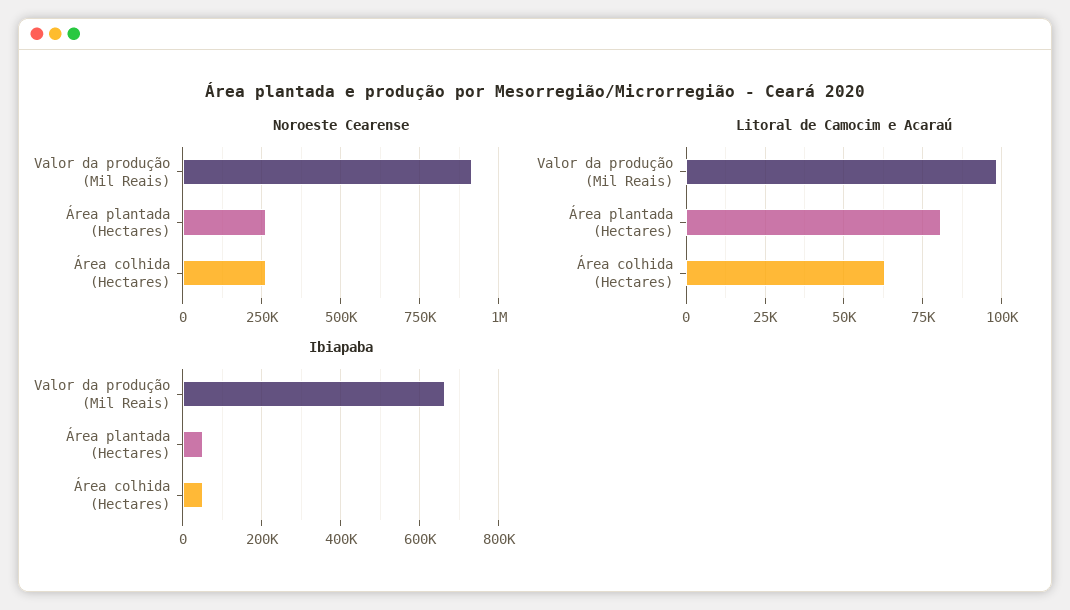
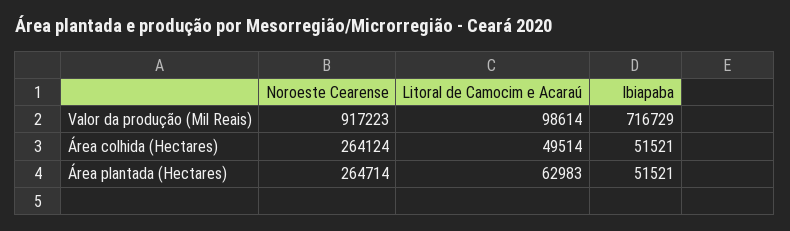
  {
    "Noroeste Cearense": {
      "Valor da produção (Mil Reais)": 917223,
      "Área plantada (Hectares)": 264714,
      "Área colhida (Hectares)": 264124
    },
    "Litoral de Camocim e Acaraú": {
      "Valor da produção (Mil Reais)": 98614,
-     "Área plantada (Hectares)": 80000,
+     "Área plantada (Hectares)": 62983,
-     "Área colhida (Hectares)": 62500
+     "Área colhida (Hectares)": 49514
    },
    "Ibiapaba": {
-     "Valor da produção (Mil Reais)": 660000,
+     "Valor da produção (Mil Reais)": 716729,
      "Área plantada (Hectares)": 51521,
      "Área colhida (Hectares)": 51521
    }
  }

